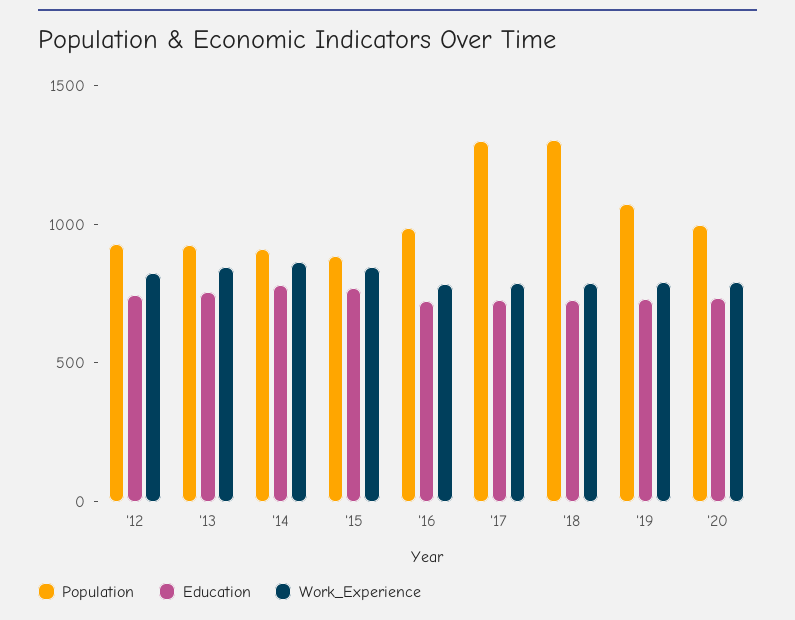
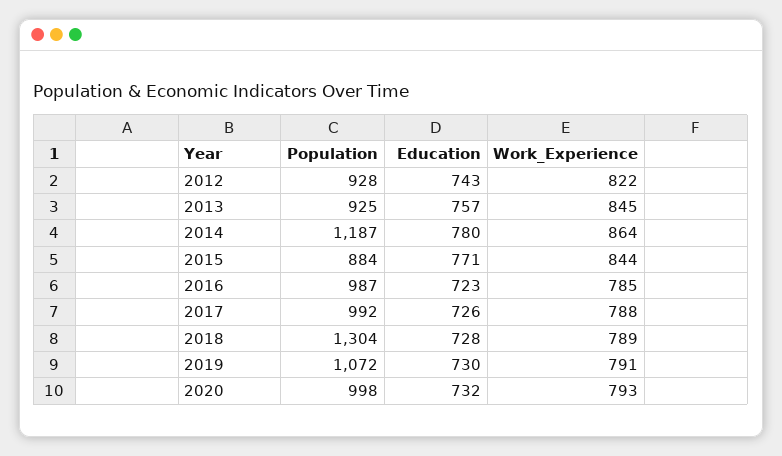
  {
    "Population": {
      "'12": 928,
      "'13": 925,
-     "'14": 900,
+     "'14": 1187,
      "'15": 884,
      "'16": 987,
-     "'17": 1300,
+     "'17": 992,
      "'18": 1304,
      "'19": 1072,
      "'20": 998
    },
    "Education": {
      "'12": 743,
      "'13": 757,
      "'14": 780,
      "'15": 771,
      "'16": 723,
      "'17": 726,
      "'18": 728,
      "'19": 730,
      "'20": 732
    },
    "Work_Experience": {
      "'12": 822,
      "'13": 845,
      "'14": 864,
      "'15": 844,
      "'16": 785,
      "'17": 788,
      "'18": 789,
      "'19": 791,
      "'20": 793
    }
  }

